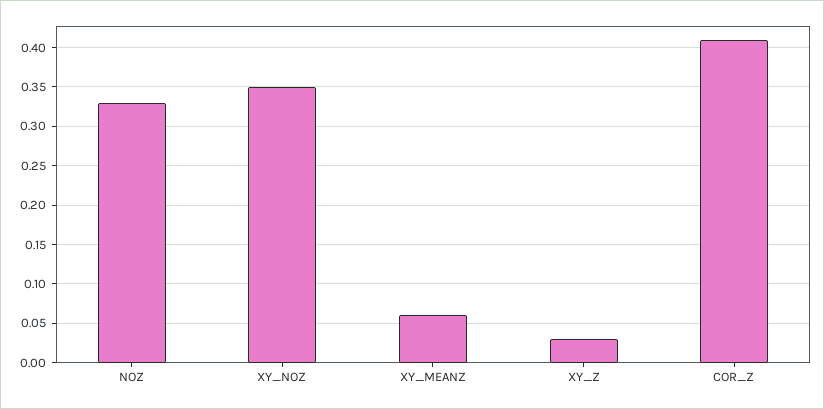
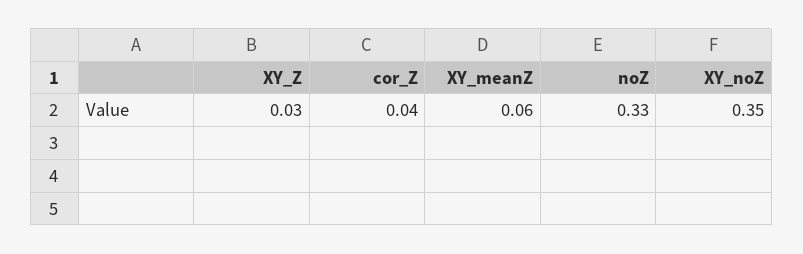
  {
    "NOZ": 0.33,
    "XY_NOZ": 0.35,
    "XY_MEANZ": 0.06,
    "XY_Z": 0.03,
-   "COR_Z": 0.41
+   "COR_Z": 0.04
  }

